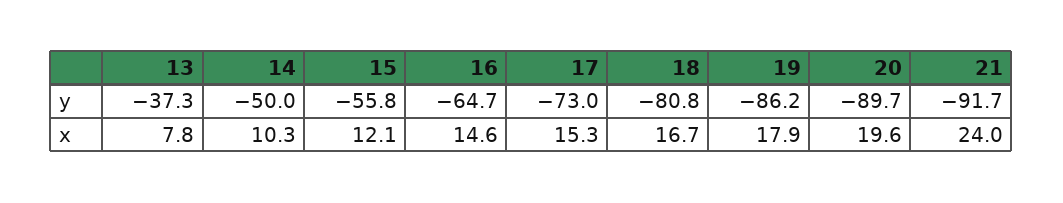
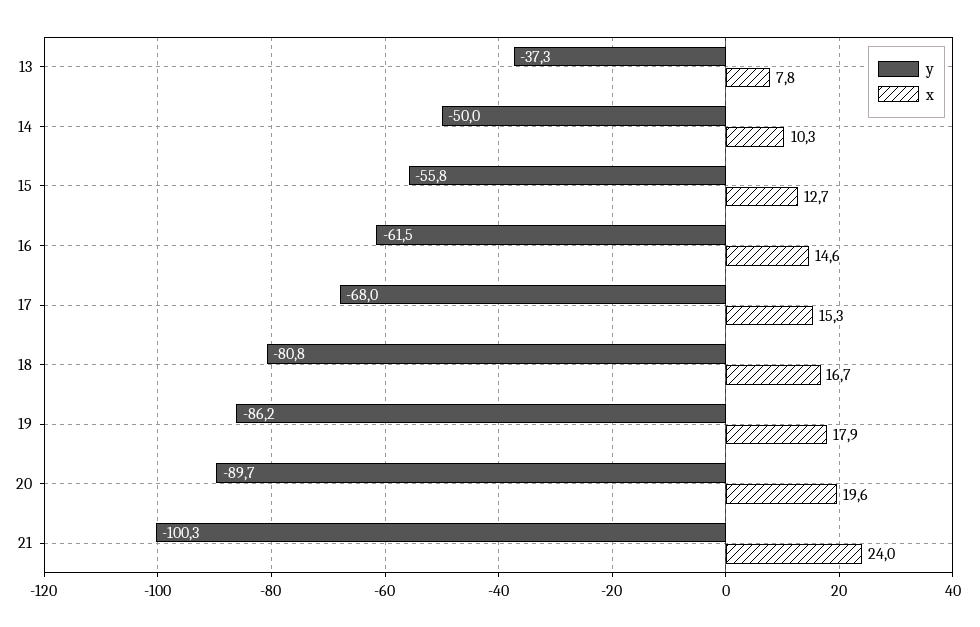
  {
    "y": {
      "13": -37.3,
      "14": -50,
      "15": -55.8,
-     "16": -64.7,
+     "16": -61.5,
-     "17": -73,
+     "17": -68,
      "18": -80.8,
      "19": -86.2,
      "20": -89.7,
-     "21": -91.7
+     "21": -100.3
    },
    "x": {
      "13": 7.8,
      "14": 10.3,
-     "15": 12.1,
+     "15": 12.7,
      "16": 14.6,
      "17": 15.3,
      "18": 16.7,
      "19": 17.9,
      "20": 19.6,
      "21": 24
    }
  }

